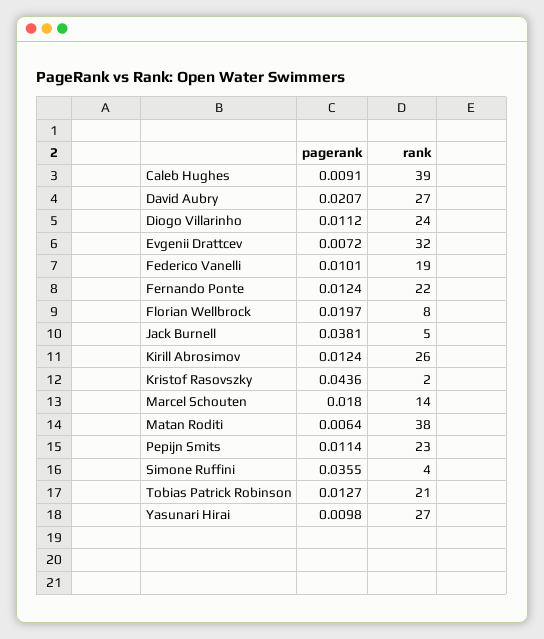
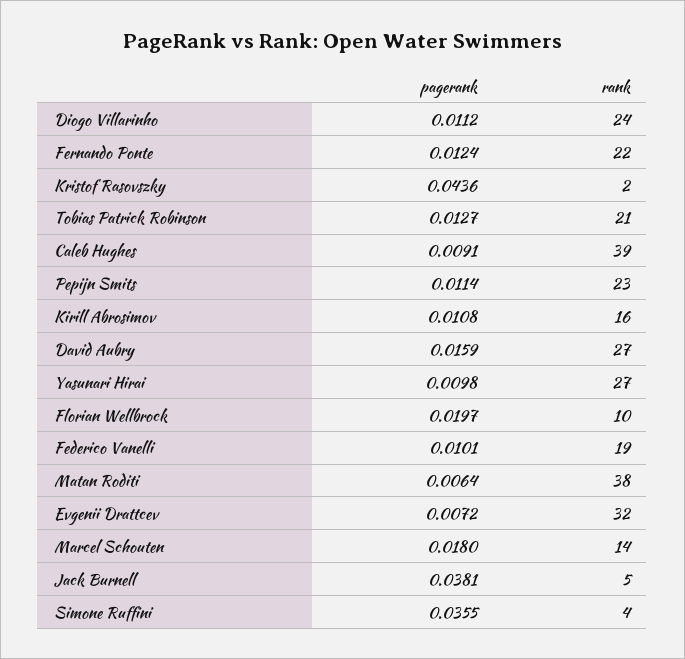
  {
    "pagerank": {
      "Caleb Hughes": 0.0091,
-     "David Aubry": 0.0207,
+     "David Aubry": 0.0159,
      "Diogo Villarinho": 0.0112,
      "Evgenii Drattcev": 0.0072,
      "Federico Vanelli": 0.0101,
      "Fernando Ponte": 0.0124,
      "Florian Wellbrock": 0.0197,
      "Jack Burnell": 0.0381,
-     "Kirill Abrosimov": 0.0124,
+     "Kirill Abrosimov": 0.0108,
      "Kristof Rasovszky": 0.0436,
      "Marcel Schouten": 0.018,
      "Matan Roditi": 0.0064,
      "Pepijn Smits": 0.0114,
      "Simone Ruffini": 0.0355,
      "Tobias Patrick Robinson": 0.0127,
      "Yasunari Hirai": 0.0098
    },
    "rank": {
      "Caleb Hughes": 39,
      "David Aubry": 27,
      "Diogo Villarinho": 24,
      "Evgenii Drattcev": 32,
      "Federico Vanelli": 19,
      "Fernando Ponte": 22,
-     "Florian Wellbrock": 8,
+     "Florian Wellbrock": 10,
      "Jack Burnell": 5,
-     "Kirill Abrosimov": 26,
+     "Kirill Abrosimov": 16,
      "Kristof Rasovszky": 2,
      "Marcel Schouten": 14,
      "Matan Roditi": 38,
      "Pepijn Smits": 23,
      "Simone Ruffini": 4,
      "Tobias Patrick Robinson": 21,
      "Yasunari Hirai": 27
    }
  }

